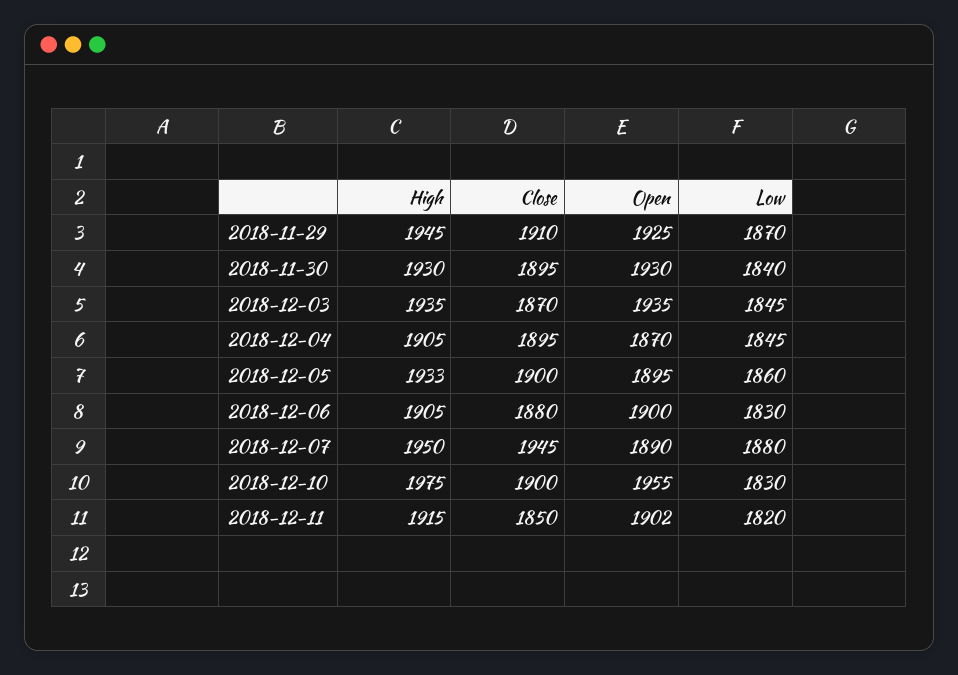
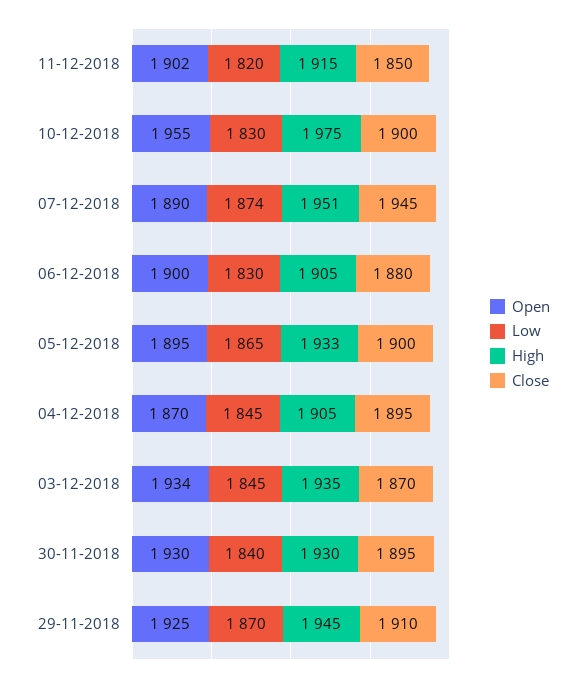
  {
    "High": {
      "2018-11-29": 1945,
      "2018-11-30": 1930,
      "2018-12-03": 1935,
      "2018-12-04": 1905,
      "2018-12-05": 1933,
      "2018-12-06": 1905,
-     "2018-12-07": 1950,
+     "2018-12-07": 1951,
      "2018-12-10": 1975,
      "2018-12-11": 1915
    },
    "Close": {
      "2018-11-29": 1910,
      "2018-11-30": 1895,
      "2018-12-03": 1870,
      "2018-12-04": 1895,
      "2018-12-05": 1900,
      "2018-12-06": 1880,
      "2018-12-07": 1945,
      "2018-12-10": 1900,
      "2018-12-11": 1850
    },
    "Open": {
      "2018-11-29": 1925,
      "2018-11-30": 1930,
-     "2018-12-03": 1935,
+     "2018-12-03": 1934,
      "2018-12-04": 1870,
      "2018-12-05": 1895,
      "2018-12-06": 1900,
      "2018-12-07": 1890,
      "2018-12-10": 1955,
      "2018-12-11": 1902
    },
    "Low": {
      "2018-11-29": 1870,
      "2018-11-30": 1840,
      "2018-12-03": 1845,
      "2018-12-04": 1845,
-     "2018-12-05": 1860,
+     "2018-12-05": 1865,
      "2018-12-06": 1830,
-     "2018-12-07": 1880,
+     "2018-12-07": 1874,
      "2018-12-10": 1830,
      "2018-12-11": 1820
    }
  }

